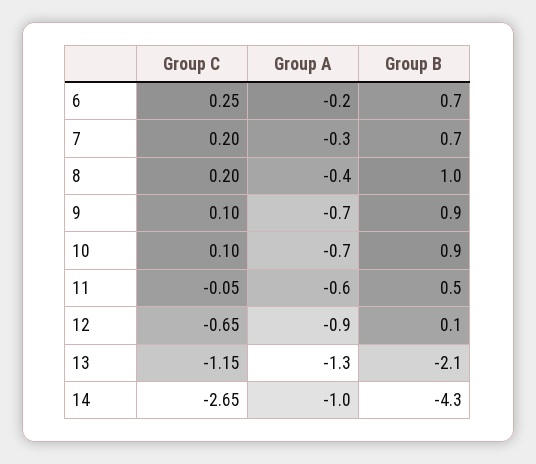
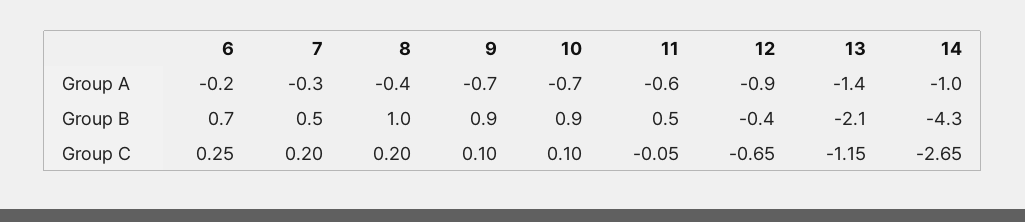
  {
    "Group C": {
      "6": 0.25,
      "7": 0.2,
      "8": 0.2,
      "9": 0.1,
      "10": 0.1,
      "11": -0.05,
      "12": -0.65,
      "13": -1.15,
      "14": -2.65
    },
    "Group A": {
      "6": -0.2,
      "7": -0.3,
      "8": -0.4,
      "9": -0.7,
      "10": -0.7,
      "11": -0.6,
      "12": -0.9,
-     "13": -1.3,
+     "13": -1.4,
      "14": -1
    },
    "Group B": {
      "6": 0.7,
-     "7": 0.7,
+     "7": 0.5,
      "8": 1,
      "9": 0.9,
      "10": 0.9,
      "11": 0.5,
-     "12": 0.1,
+     "12": -0.4,
      "13": -2.1,
      "14": -4.3
    }
  }

